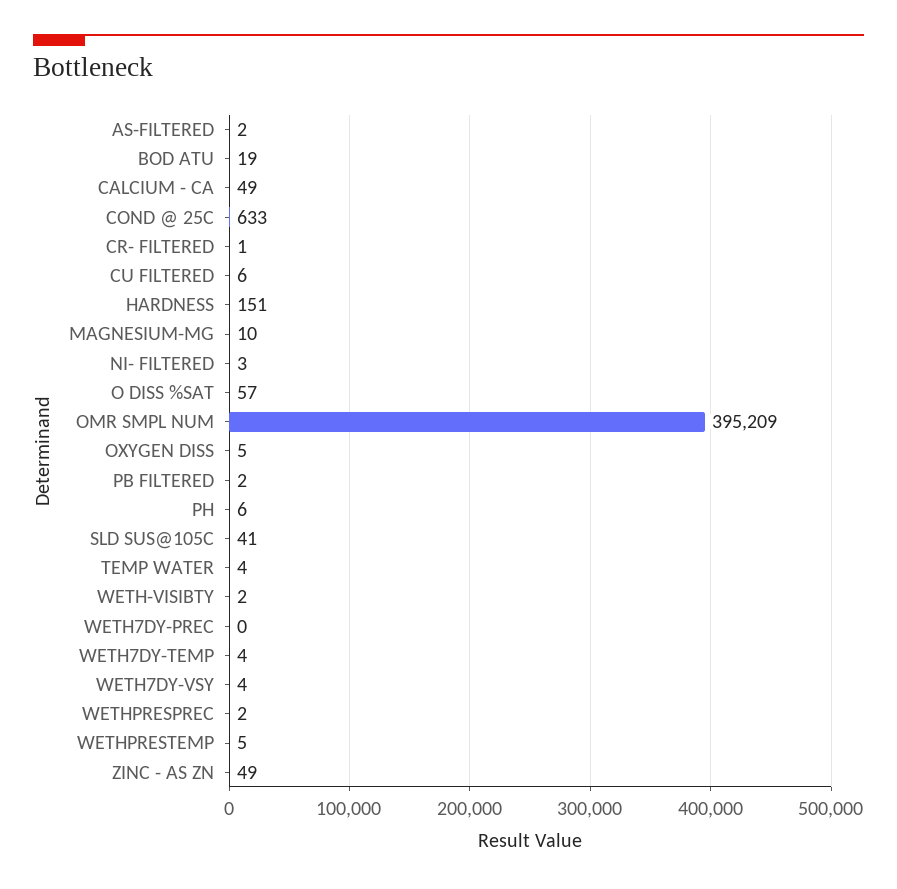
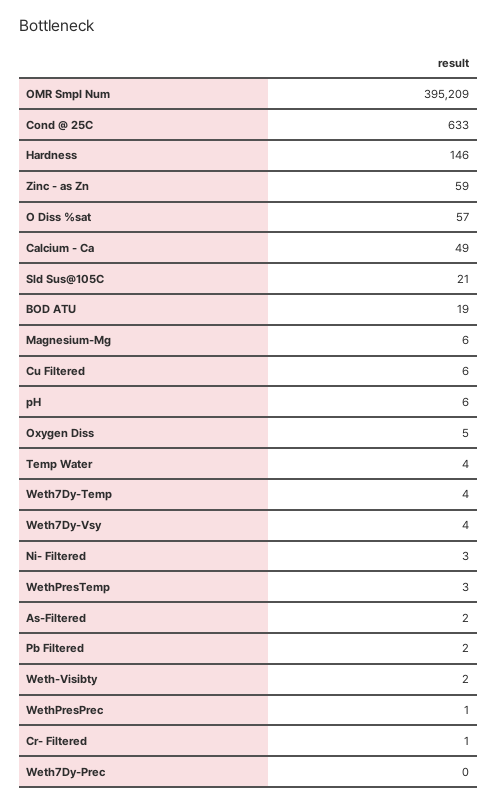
  {
    "AS-FILTERED": 2,
    "BOD ATU": 19,
    "CALCIUM - CA": 49,
    "COND @ 25C": 633,
    "CR- FILTERED": 1,
    "CU FILTERED": 6,
-   "HARDNESS": 151,
+   "HARDNESS": 146,
-   "MAGNESIUM-MG": 10,
+   "MAGNESIUM-MG": 6,
    "NI- FILTERED": 3,
    "O DISS %SAT": 57,
    "OMR SMPL NUM": 395209,
    "OXYGEN DISS": 5,
    "PB FILTERED": 2,
    "PH": 6,
-   "SLD SUS@105C": 41,
+   "SLD SUS@105C": 21,
    "TEMP WATER": 4,
    "WETH-VISIBTY": 2,
    "WETH7DY-PREC": 0,
    "WETH7DY-TEMP": 4,
    "WETH7DY-VSY": 4,
-   "WETHPRESPREC": 2,
+   "WETHPRESPREC": 1,
-   "WETHPRESTEMP": 5,
+   "WETHPRESTEMP": 3,
-   "ZINC - AS ZN": 49
+   "ZINC - AS ZN": 59
  }

